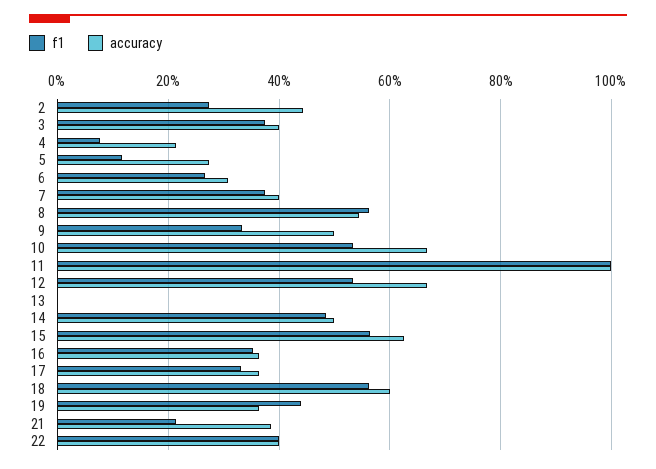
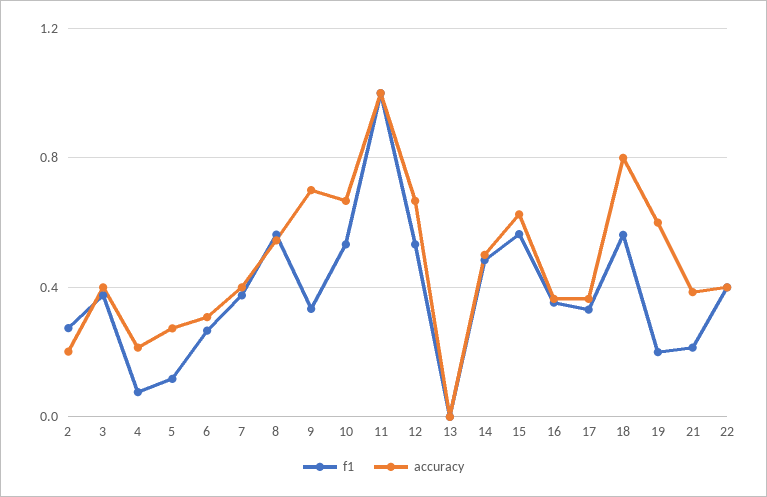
  {
    "f1": {
      "2": 0.28,
      "3": 0.38,
      "4": 0.08,
      "5": 0.12,
      "6": 0.26,
      "7": 0.38,
      "8": 0.56,
      "9": 0.34,
      "10": 0.54,
      "11": 1,
      "12": 0.54,
      "13": 0,
      "14": 0.48,
      "15": 0.56,
      "16": 0.36,
      "17": 0.34,
      "18": 0.56,
-     "19": 0.44,
+     "19": 0.2,
      "21": 0.22,
      "22": 0.4
    },
    "accuracy": {
-     "2": 0.44,
+     "2": 0.2,
      "3": 0.4,
      "4": 0.22,
      "5": 0.28,
      "6": 0.3,
      "7": 0.4,
      "8": 0.54,
-     "9": 0.5,
+     "9": 0.7,
      "10": 0.66,
      "11": 1,
      "12": 0.66,
      "13": 0,
      "14": 0.5,
      "15": 0.62,
      "16": 0.36,
      "17": 0.36,
-     "18": 0.6,
+     "18": 0.8,
-     "19": 0.36,
+     "19": 0.6,
      "21": 0.38,
      "22": 0.4
    }
  }

